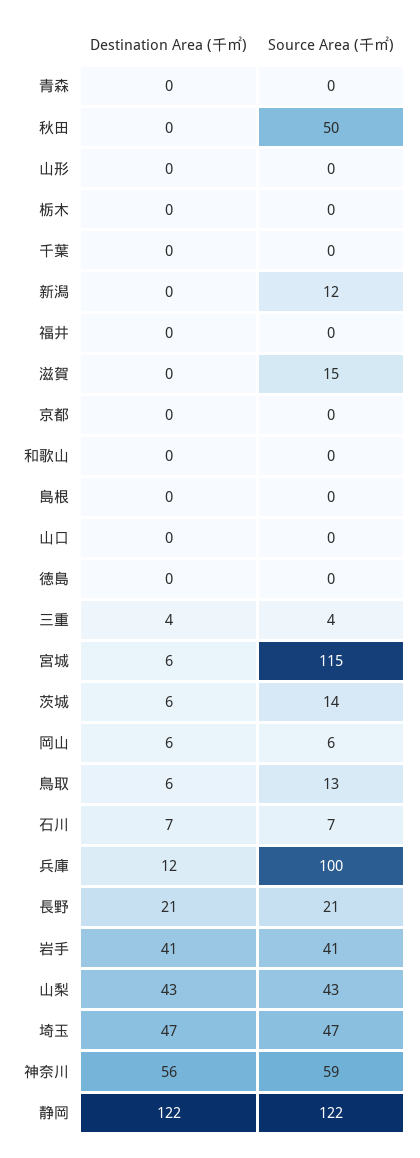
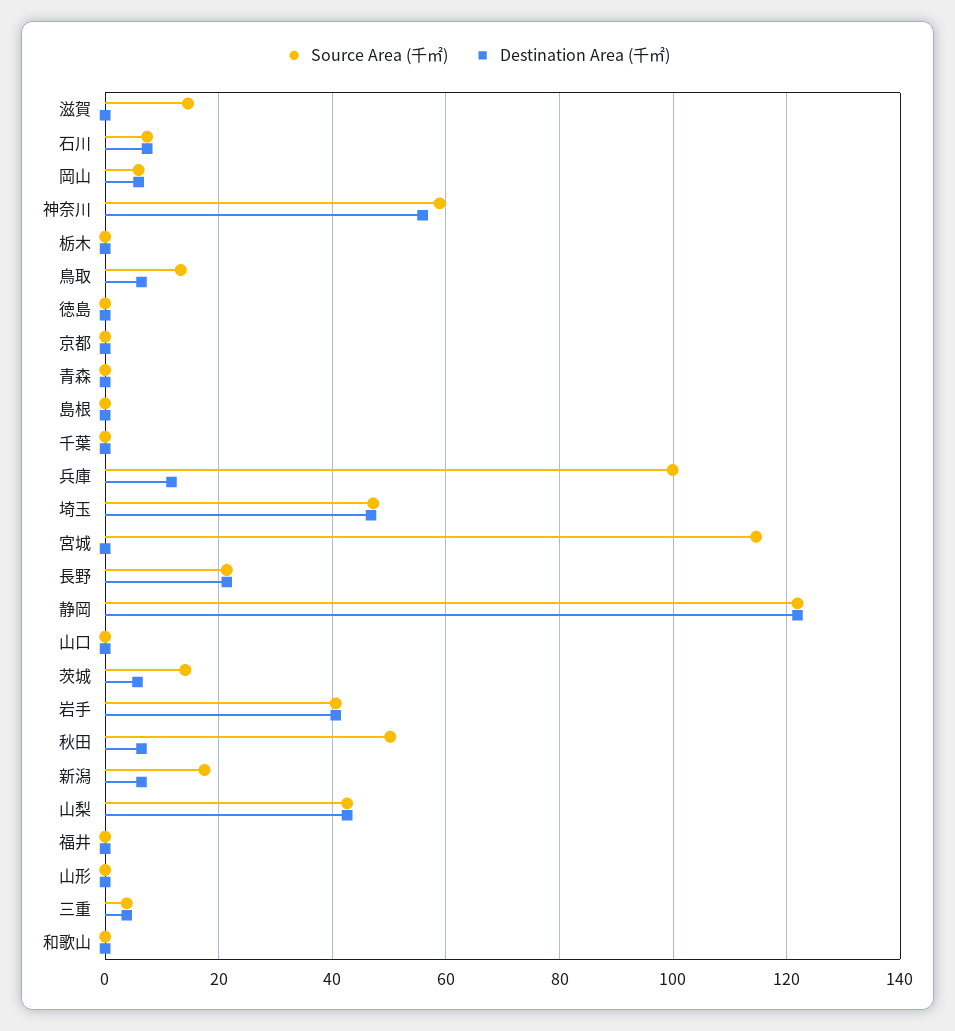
  {
    "Destination Area (千㎡)": {
      "青森": 0,
-     "秋田": 0,
+     "秋田": 6,
      "山形": 0,
      "栃木": 0,
      "千葉": 0,
-     "新潟": 0,
+     "新潟": 6,
      "福井": 0,
      "滋賀": 0,
      "京都": 0,
      "和歌山": 0,
      "島根": 0,
      "山口": 0,
      "徳島": 0,
      "三重": 4,
-     "宮城": 6,
+     "宮城": 0,
      "茨城": 6,
      "岡山": 6,
      "鳥取": 6,
      "石川": 7,
      "兵庫": 12,
      "長野": 21,
      "岩手": 41,
      "山梨": 43,
      "埼玉": 47,
      "神奈川": 56,
      "静岡": 122
    },
    "Source Area (千㎡)": {
      "青森": 0,
      "秋田": 50,
      "山形": 0,
      "栃木": 0,
      "千葉": 0,
-     "新潟": 12,
+     "新潟": 18,
      "福井": 0,
      "滋賀": 15,
      "京都": 0,
      "和歌山": 0,
      "島根": 0,
      "山口": 0,
      "徳島": 0,
      "三重": 4,
      "宮城": 115,
      "茨城": 14,
      "岡山": 6,
      "鳥取": 13,
      "石川": 7,
      "兵庫": 100,
      "長野": 21,
      "岩手": 41,
      "山梨": 43,
      "埼玉": 47,
      "神奈川": 59,
      "静岡": 122
    }
  }

